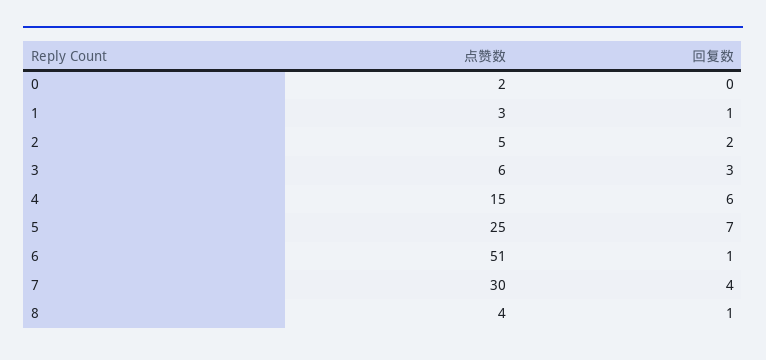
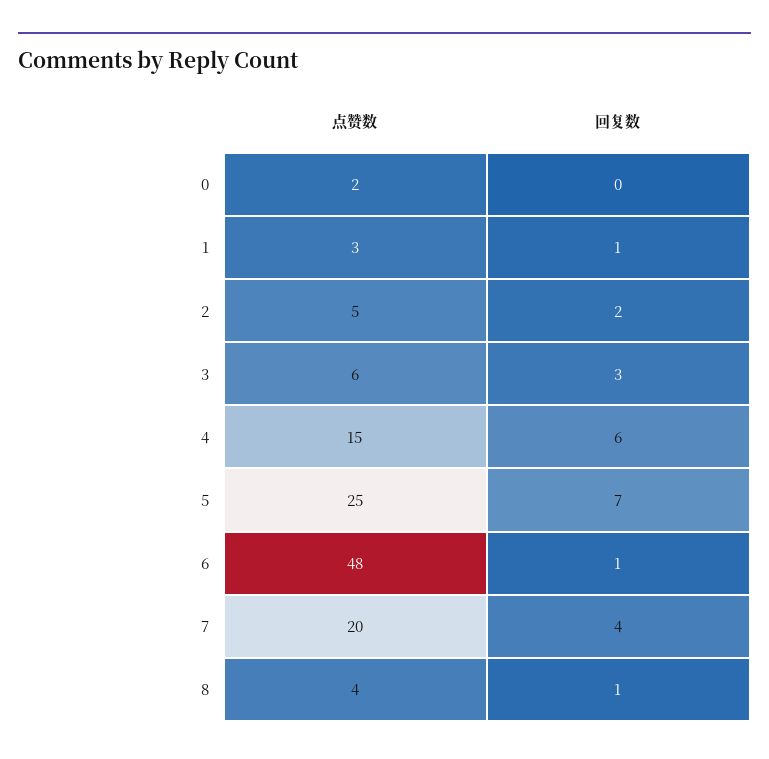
  {
    "点赞数": {
      "0": 2,
      "1": 3,
      "2": 5,
      "3": 6,
      "4": 15,
      "5": 25,
-     "6": 51,
+     "6": 48,
-     "7": 30,
+     "7": 20,
      "8": 4
    },
    "回复数": {
      "0": 0,
      "1": 1,
      "2": 2,
      "3": 3,
      "4": 6,
      "5": 7,
      "6": 1,
      "7": 4,
      "8": 1
    }
  }

